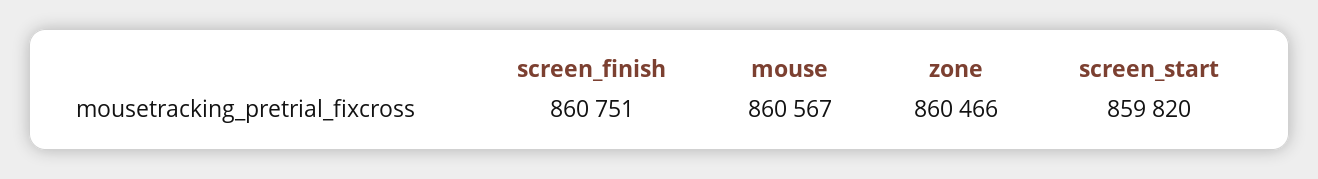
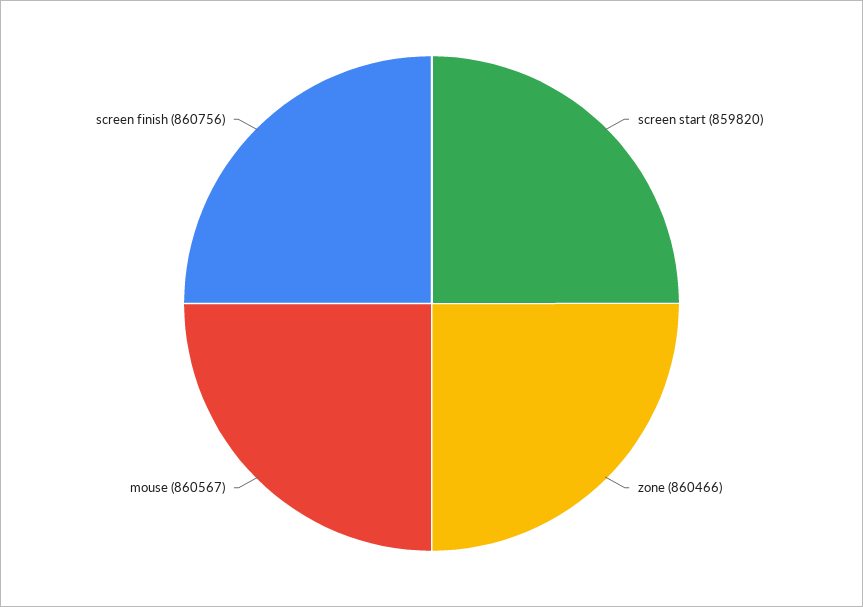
  {
-   "screen_finish": 860751,
+   "screen_finish": 860756,
    "mouse": 860567,
    "zone": 860466,
    "screen_start": 859820
  }

